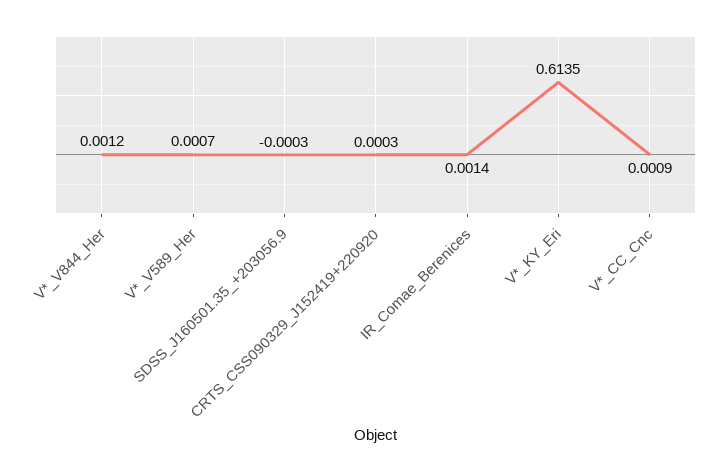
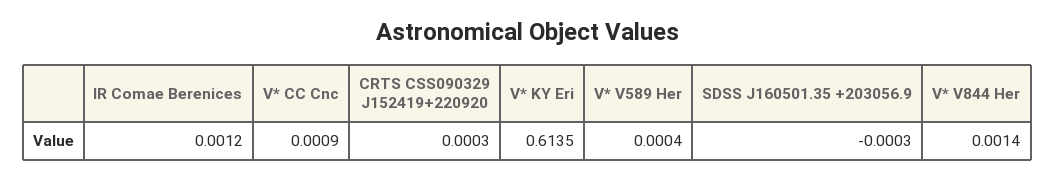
  {
-   "V*_V844_Her": 0.0012,
+   "V*_V844_Her": 0.0014,
-   "V*_V589_Her": 0.0007,
+   "V*_V589_Her": 0.0004,
    "SDSS_J160501.35_+203056.9": -0.0003,
    "CRTS_CSS090329_J152419+220920": 0.0003,
-   "IR_Comae_Berenices": 0.0014,
+   "IR_Comae_Berenices": 0.0012,
    "V*_KY_Eri": 0.6135,
    "V*_CC_Cnc": 0.0009
  }

